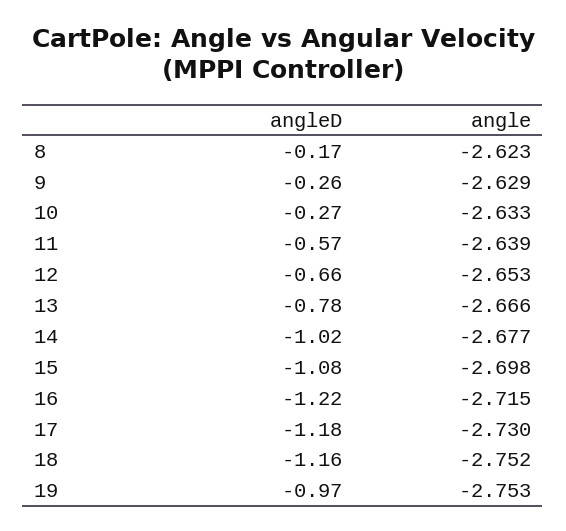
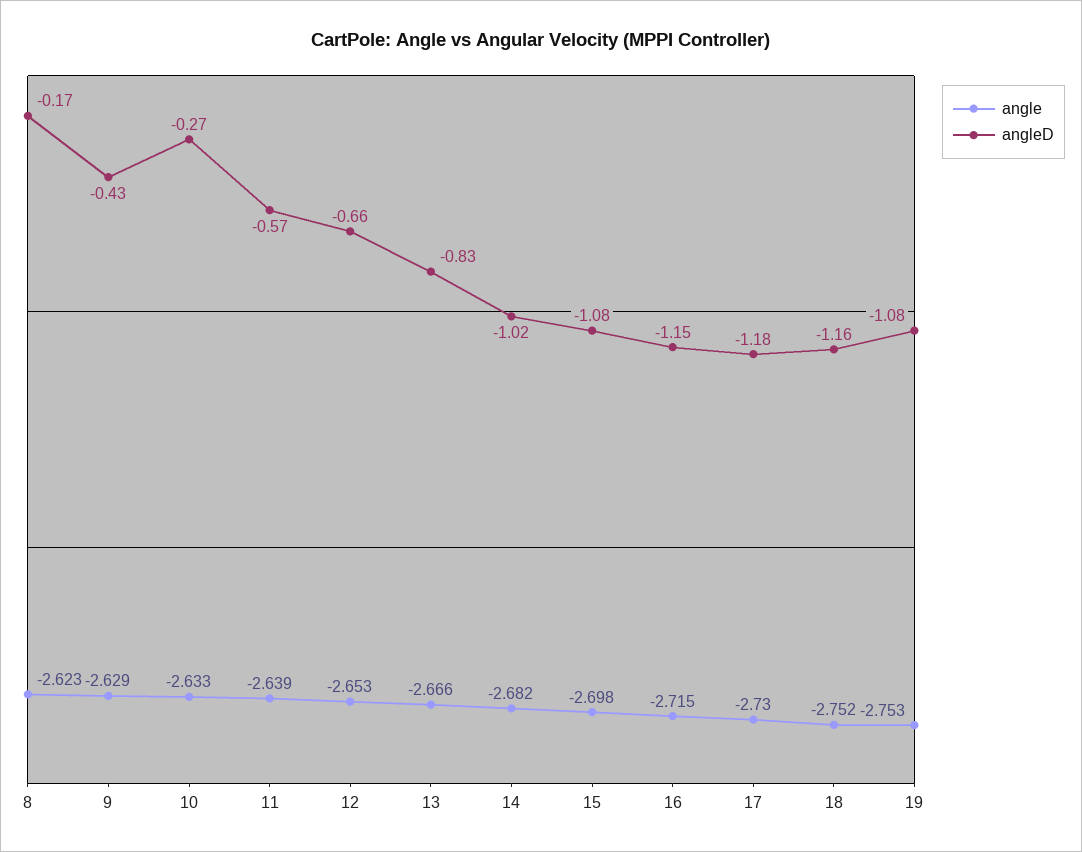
  {
    "angleD": {
      "8": -0.17,
-     "9": -0.26,
+     "9": -0.43,
      "10": -0.27,
      "11": -0.57,
      "12": -0.66,
-     "13": -0.78,
+     "13": -0.83,
      "14": -1.02,
      "15": -1.08,
-     "16": -1.22,
+     "16": -1.15,
      "17": -1.18,
      "18": -1.16,
-     "19": -0.97
+     "19": -1.08
    },
    "angle": {
      "8": -2.623,
      "9": -2.629,
      "10": -2.633,
      "11": -2.639,
      "12": -2.653,
      "13": -2.666,
-     "14": -2.677,
+     "14": -2.682,
      "15": -2.698,
      "16": -2.715,
      "17": -2.73,
      "18": -2.752,
      "19": -2.753
    }
  }

